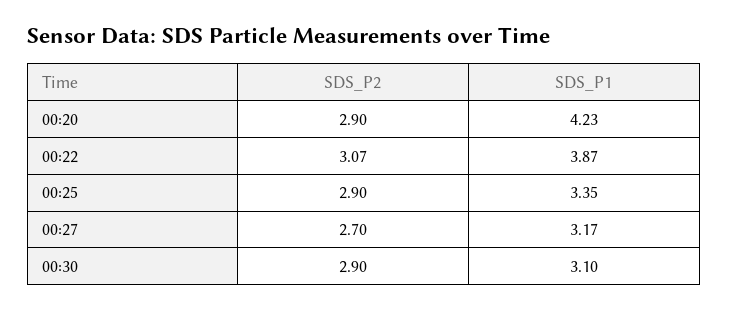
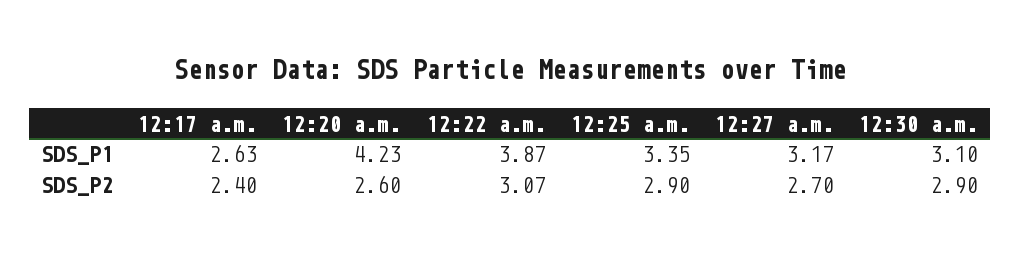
  {
    "SDS_P2": {
-     "00:20": 2.9,
+     "00:20": 2.6,
      "00:22": 3.07,
      "00:25": 2.9,
      "00:27": 2.7,
-     "00:30": 2.9
+     "00:30": 2.9,
+     "12:17 a.m.": 2.4
    },
    "SDS_P1": {
      "00:20": 4.23,
      "00:22": 3.87,
      "00:25": 3.35,
      "00:27": 3.17,
-     "00:30": 3.1
+     "00:30": 3.1,
+     "12:17 a.m.": 2.63
    }
  }

